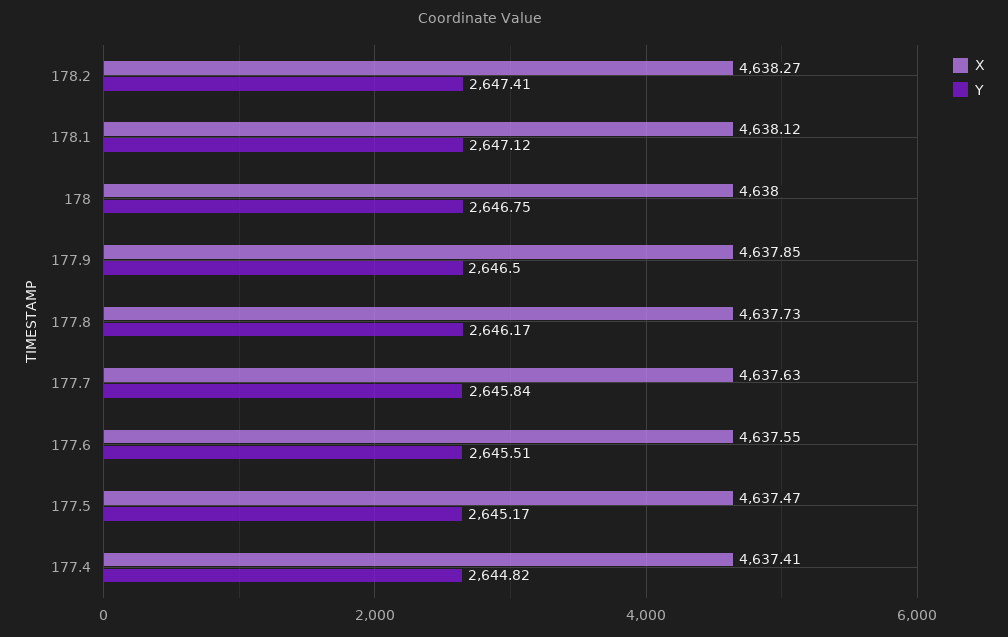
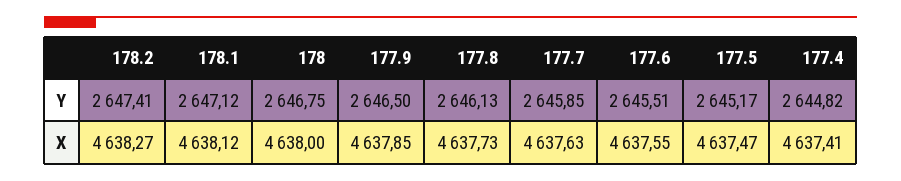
  {
    "X": {
      "178.2": 4638.27,
      "178.1": 4638.12,
      "178": 4638,
      "177.9": 4637.85,
      "177.8": 4637.73,
      "177.7": 4637.63,
      "177.6": 4637.55,
      "177.5": 4637.47,
      "177.4": 4637.41
    },
    "Y": {
      "178.2": 2647.41,
      "178.1": 2647.12,
      "178": 2646.75,
      "177.9": 2646.5,
-     "177.8": 2646.17,
+     "177.8": 2646.13,
-     "177.7": 2645.84,
+     "177.7": 2645.85,
      "177.6": 2645.51,
      "177.5": 2645.17,
      "177.4": 2644.82
    }
  }

